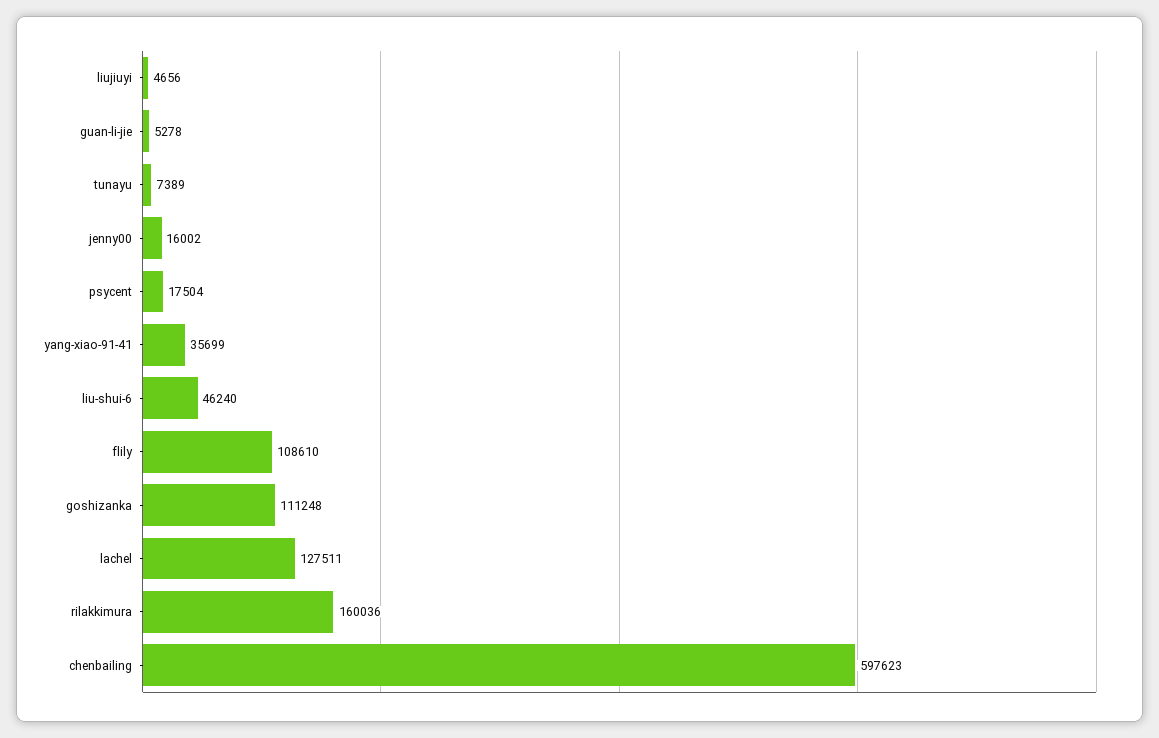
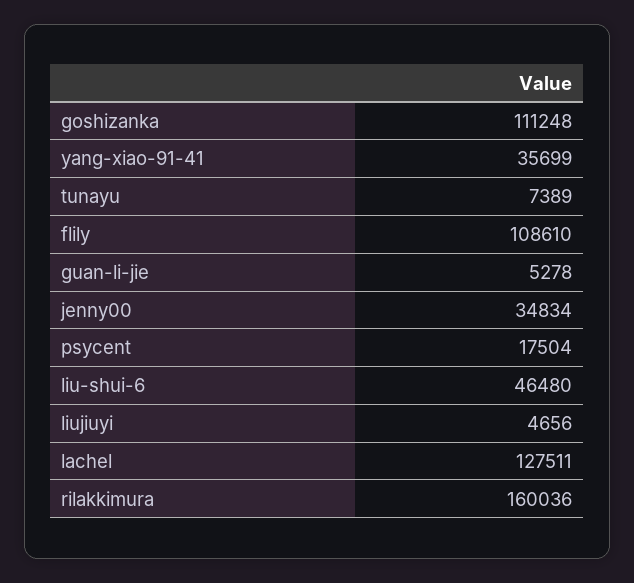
  {
    "liujiuyi": 4656,
    "guan-li-jie": 5278,
    "tunayu": 7389,
-   "jenny00": 16002,
+   "jenny00": 34834,
    "psycent": 17504,
    "yang-xiao-91-41": 35699,
-   "liu-shui-6": 46240,
+   "liu-shui-6": 46480,
    "flily": 108610,
    "goshizanka": 111248,
    "lachel": 127511,
-   "rilakkimura": 160036,
+   "rilakkimura": 160036
-   "chenbailing": 597623
  }

